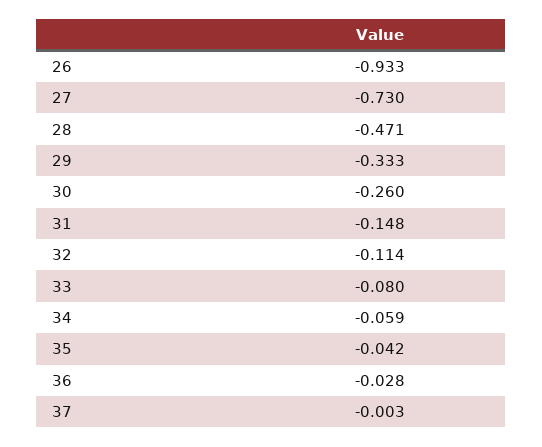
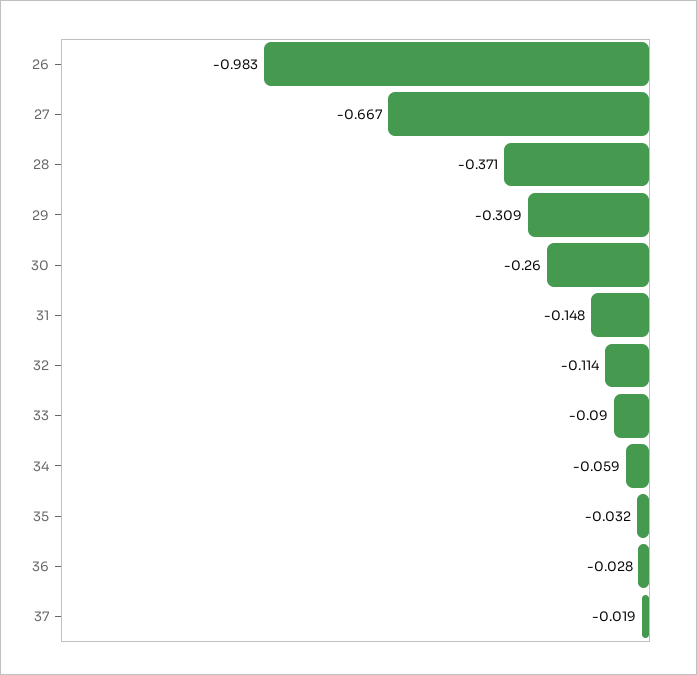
  {
-   "26": -0.933,
+   "26": -0.983,
-   "27": -0.73,
+   "27": -0.667,
-   "28": -0.471,
+   "28": -0.371,
-   "29": -0.333,
+   "29": -0.309,
    "30": -0.26,
    "31": -0.148,
    "32": -0.114,
-   "33": -0.08,
+   "33": -0.09,
    "34": -0.059,
-   "35": -0.042,
+   "35": -0.032,
    "36": -0.028,
-   "37": -0.003
+   "37": -0.019
  }

